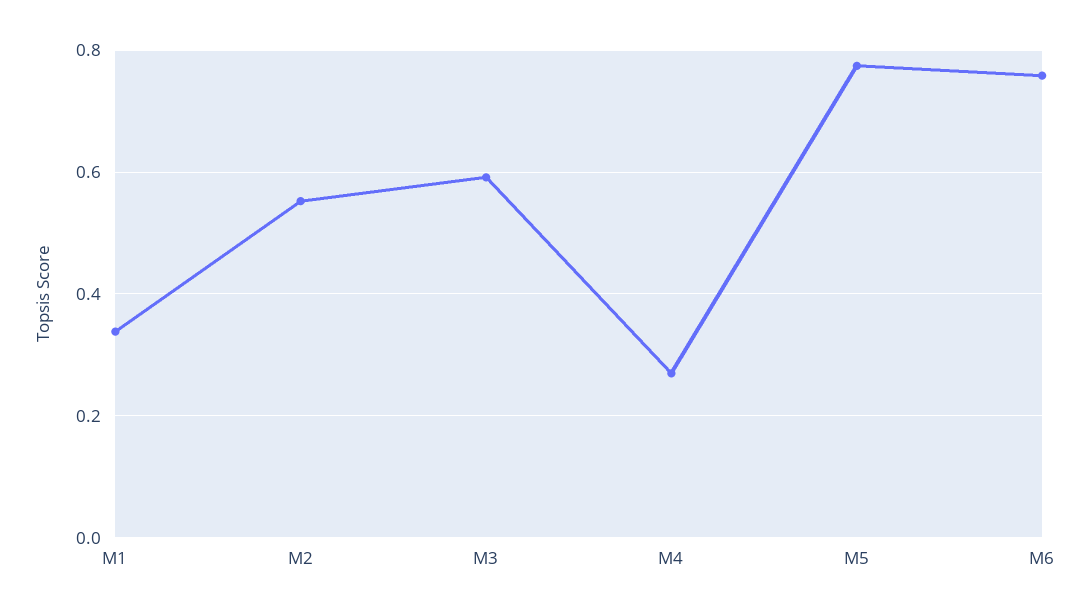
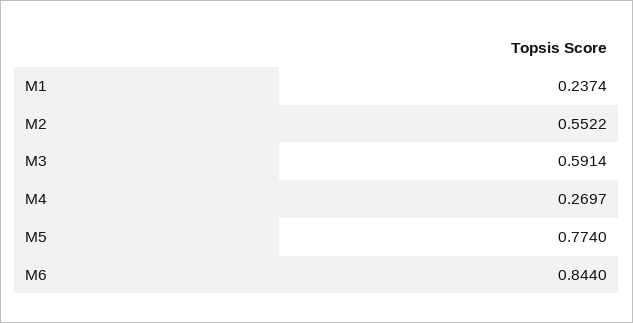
  {
-   "M1": 0.34,
+   "M1": 0.2374,
    "M2": 0.5522,
    "M3": 0.5914,
    "M4": 0.2697,
    "M5": 0.774,
-   "M6": 0.76
+   "M6": 0.844
  }

